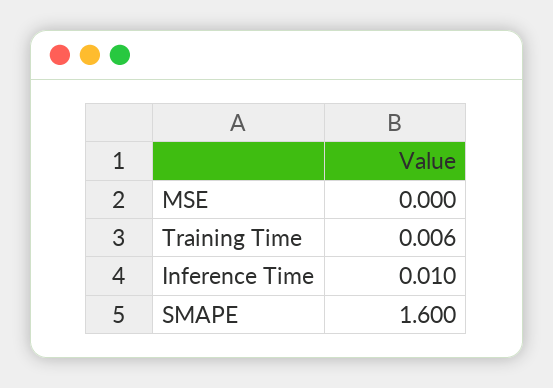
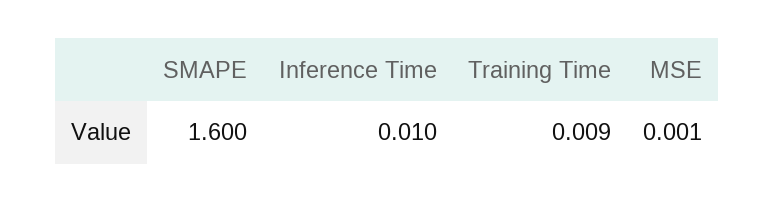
  {
-   "MSE": 0,
+   "MSE": 0.001,
-   "Training Time": 0.006,
+   "Training Time": 0.009,
    "Inference Time": 0.01,
    "SMAPE": 1.6
  }

